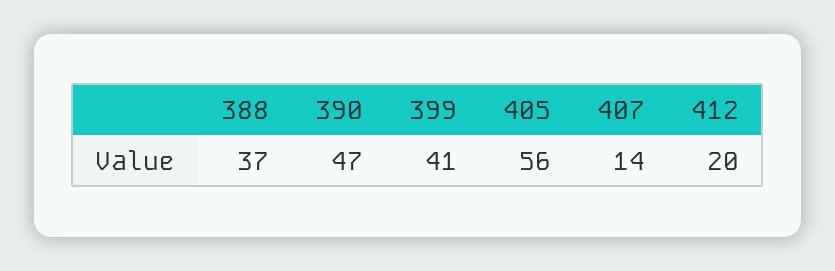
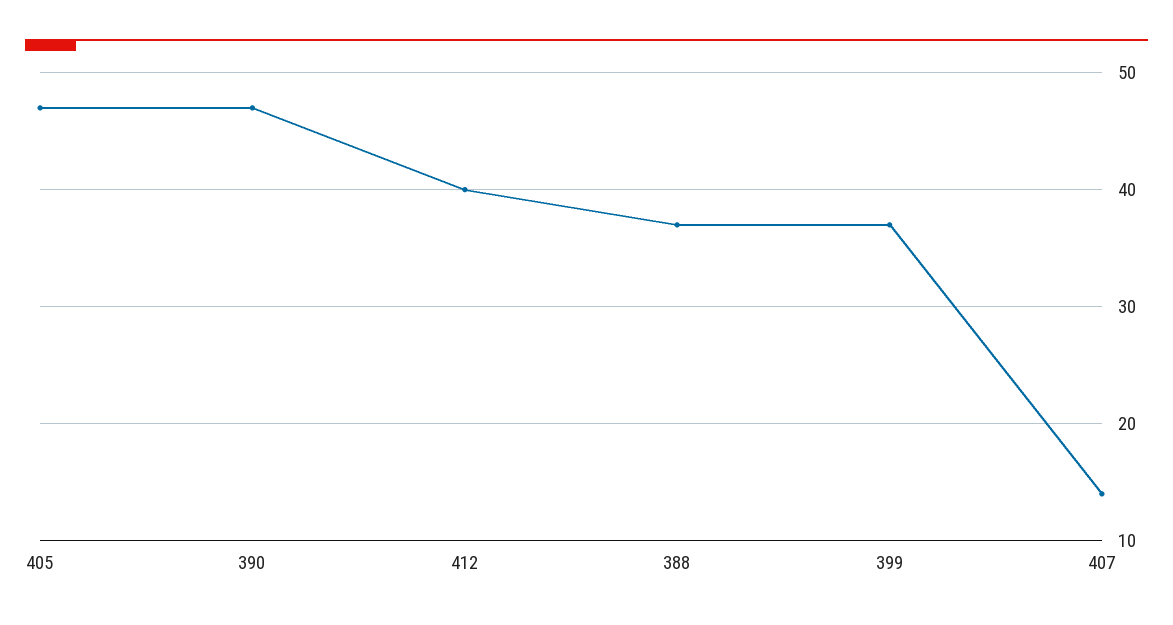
  {
    "388": 37,
    "390": 47,
-   "399": 41,
+   "399": 37,
-   "405": 56,
+   "405": 47,
    "407": 14,
-   "412": 20
+   "412": 40
  }

